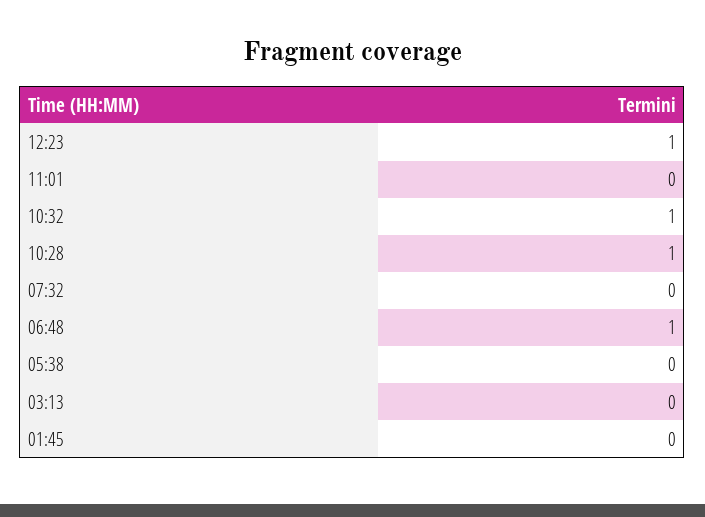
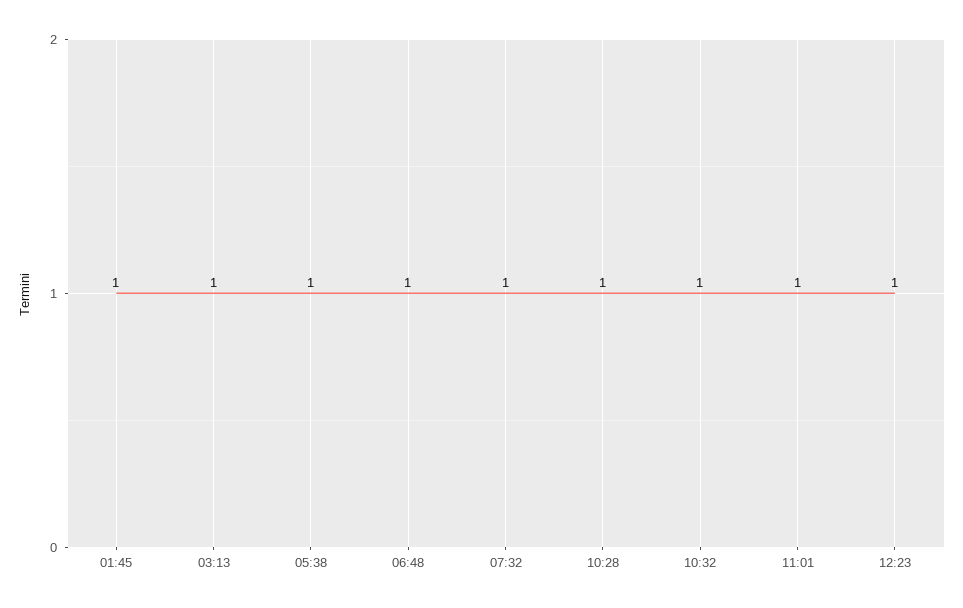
  {
    "12:23": 1,
-   "11:01": 0,
+   "11:01": 1,
    "10:32": 1,
    "10:28": 1,
-   "07:32": 0,
+   "07:32": 1,
    "06:48": 1,
-   "05:38": 0,
+   "05:38": 1,
-   "03:13": 0,
+   "03:13": 1,
-   "01:45": 0
+   "01:45": 1
  }

